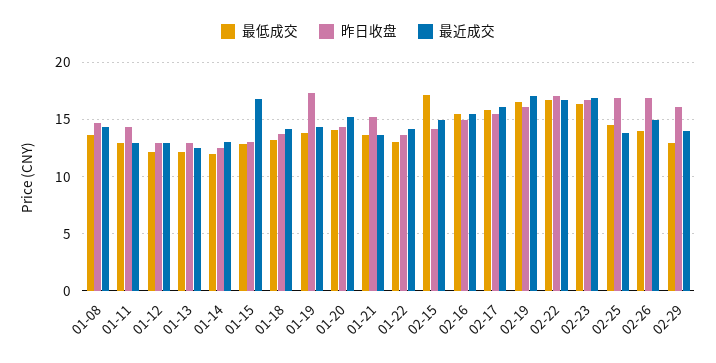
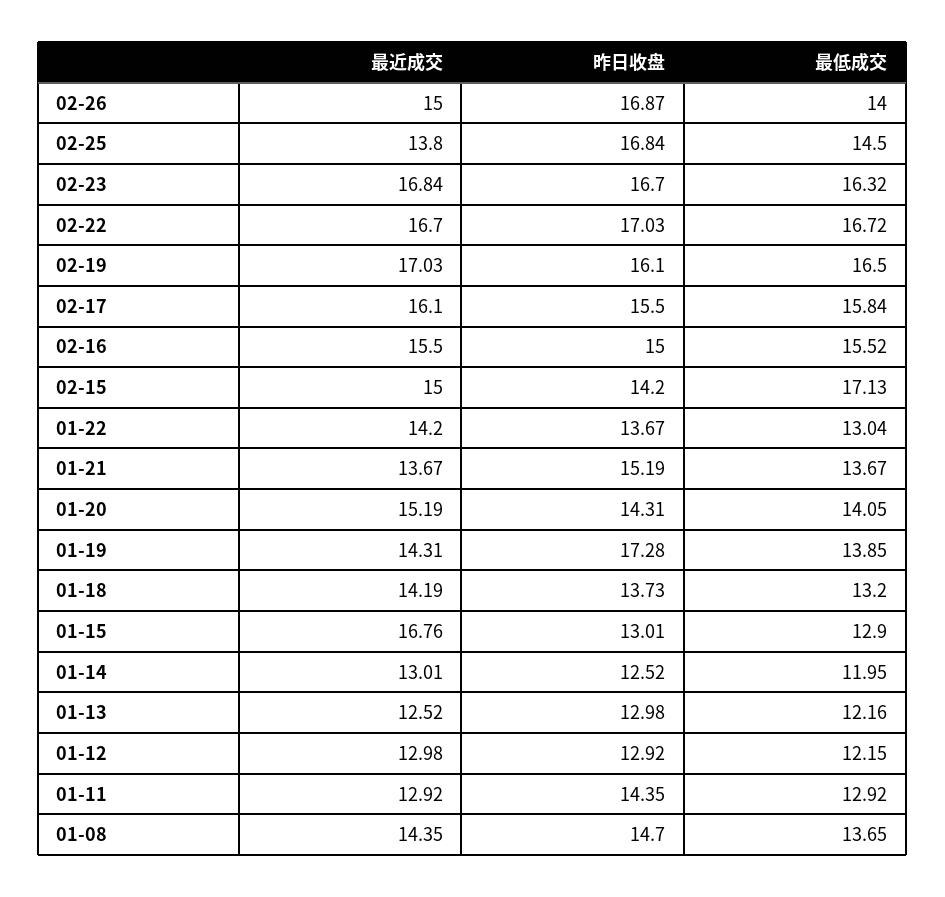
  {
    "最低成交": {
      "01-08": 13.65,
      "01-11": 12.92,
      "01-12": 12.15,
      "01-13": 12.16,
      "01-14": 11.95,
      "01-15": 12.9,
      "01-18": 13.2,
      "01-19": 13.85,
      "01-20": 14.05,
      "01-21": 13.67,
      "01-22": 13.04,
      "02-15": 17.13,
      "02-16": 15.52,
      "02-17": 15.84,
      "02-19": 16.5,
      "02-22": 16.72,
      "02-23": 16.32,
      "02-25": 14.5,
-     "02-26": 14,
+     "02-26": 14
-     "02-29": 13
    },
    "昨日收盘": {
      "01-08": 14.7,
      "01-11": 14.35,
      "01-12": 12.92,
      "01-13": 12.98,
      "01-14": 12.52,
      "01-15": 13.01,
      "01-18": 13.73,
      "01-19": 17.28,
      "01-20": 14.31,
      "01-21": 15.19,
      "01-22": 13.67,
      "02-15": 14.2,
      "02-16": 15,
      "02-17": 15.5,
      "02-19": 16.1,
      "02-22": 17.03,
      "02-23": 16.7,
      "02-25": 16.84,
-     "02-26": 16.87,
+     "02-26": 16.87
-     "02-29": 16
    },
    "最近成交": {
      "01-08": 14.35,
      "01-11": 12.92,
      "01-12": 12.98,
      "01-13": 12.52,
      "01-14": 13.01,
      "01-15": 16.76,
      "01-18": 14.19,
      "01-19": 14.31,
      "01-20": 15.19,
      "01-21": 13.67,
      "01-22": 14.2,
      "02-15": 15,
      "02-16": 15.5,
      "02-17": 16.1,
      "02-19": 17.03,
      "02-22": 16.7,
      "02-23": 16.84,
      "02-25": 13.8,
-     "02-26": 15,
+     "02-26": 15
-     "02-29": 14
    }
  }

